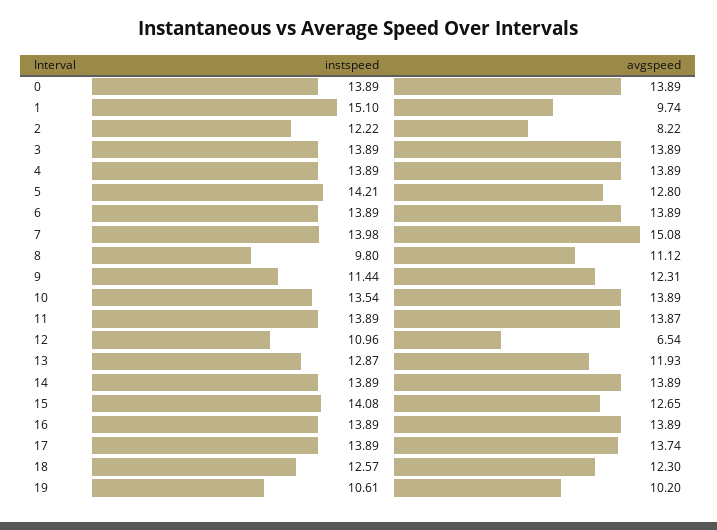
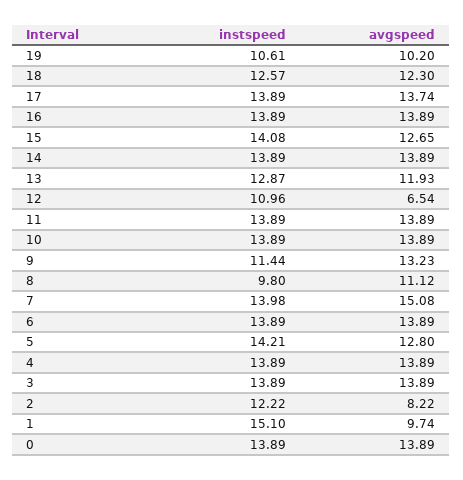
  {
    "instspeed": {
      "0": 13.89,
      "1": 15.1,
      "2": 12.22,
      "3": 13.89,
      "4": 13.89,
      "5": 14.21,
      "6": 13.89,
      "7": 13.98,
      "8": 9.8,
      "9": 11.44,
-     "10": 13.54,
+     "10": 13.89,
      "11": 13.89,
      "12": 10.96,
      "13": 12.87,
      "14": 13.89,
      "15": 14.08,
      "16": 13.89,
      "17": 13.89,
      "18": 12.57,
      "19": 10.61
    },
    "avgspeed": {
      "0": 13.89,
      "1": 9.74,
      "2": 8.22,
      "3": 13.89,
      "4": 13.89,
      "5": 12.8,
      "6": 13.89,
      "7": 15.08,
      "8": 11.12,
-     "9": 12.31,
+     "9": 13.23,
      "10": 13.89,
-     "11": 13.87,
+     "11": 13.89,
      "12": 6.54,
      "13": 11.93,
      "14": 13.89,
      "15": 12.65,
      "16": 13.89,
      "17": 13.74,
      "18": 12.3,
      "19": 10.2
    }
  }

